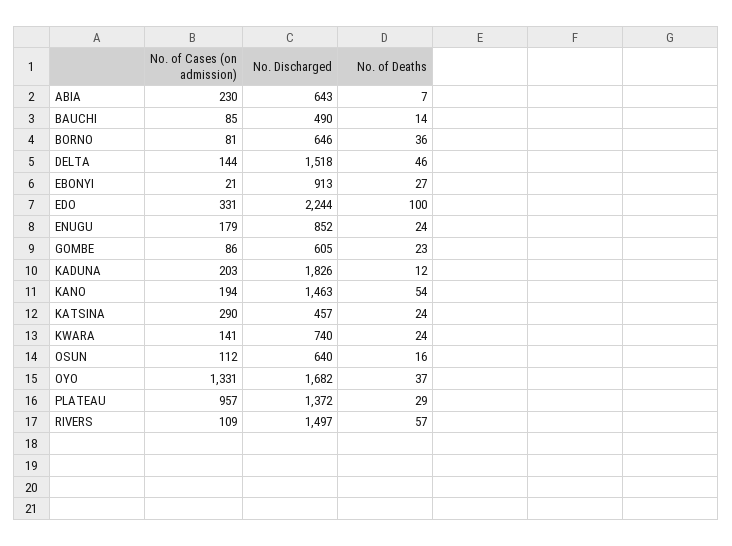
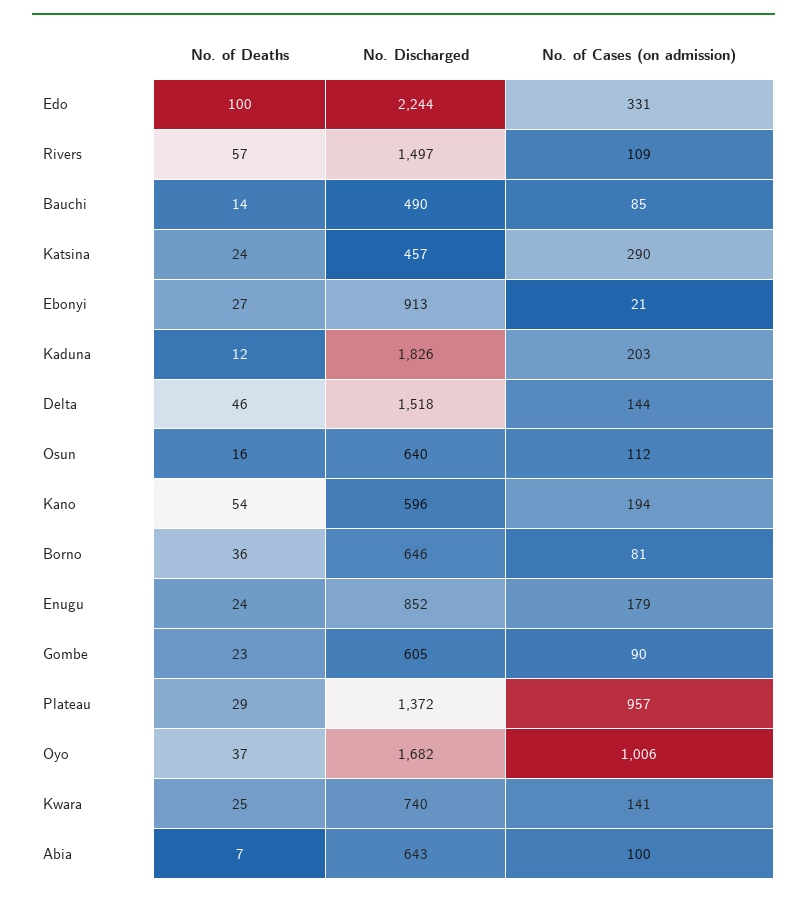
  {
    "No. of Cases (on admission)": {
-     "ABIA": 230,
+     "ABIA": 100,
      "BAUCHI": 85,
      "BORNO": 81,
      "DELTA": 144,
      "EBONYI": 21,
      "EDO": 331,
      "ENUGU": 179,
-     "GOMBE": 86,
+     "GOMBE": 90,
      "KADUNA": 203,
      "KANO": 194,
      "KATSINA": 290,
      "KWARA": 141,
      "OSUN": 112,
-     "OYO": 1331,
+     "OYO": 1006,
      "PLATEAU": 957,
      "RIVERS": 109
    },
    "No. Discharged": {
      "ABIA": 643,
      "BAUCHI": 490,
      "BORNO": 646,
      "DELTA": 1518,
      "EBONYI": 913,
      "EDO": 2244,
      "ENUGU": 852,
      "GOMBE": 605,
      "KADUNA": 1826,
-     "KANO": 1463,
+     "KANO": 596,
      "KATSINA": 457,
      "KWARA": 740,
      "OSUN": 640,
      "OYO": 1682,
      "PLATEAU": 1372,
      "RIVERS": 1497
    },
    "No. of Deaths": {
      "ABIA": 7,
      "BAUCHI": 14,
      "BORNO": 36,
      "DELTA": 46,
      "EBONYI": 27,
      "EDO": 100,
      "ENUGU": 24,
      "GOMBE": 23,
      "KADUNA": 12,
      "KANO": 54,
      "KATSINA": 24,
-     "KWARA": 24,
+     "KWARA": 25,
      "OSUN": 16,
      "OYO": 37,
      "PLATEAU": 29,
      "RIVERS": 57
    }
  }

